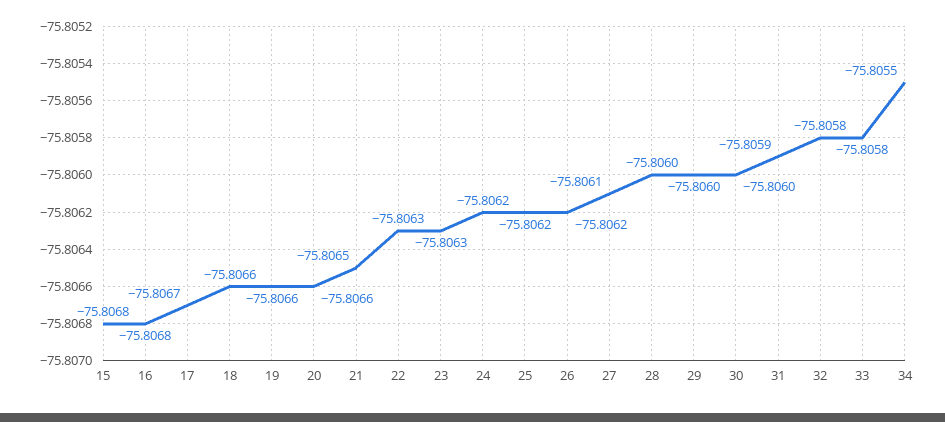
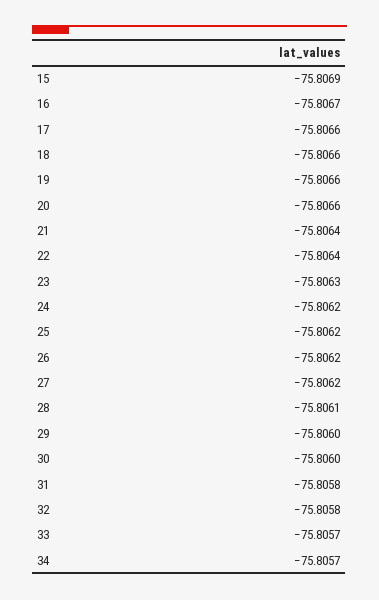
  {
-   "15": -75.8068,
+   "15": -75.8069,
-   "16": -75.8068,
+   "16": -75.8067,
-   "17": -75.8067,
+   "17": -75.8066,
    "18": -75.8066,
    "19": -75.8066,
    "20": -75.8066,
-   "21": -75.8065,
+   "21": -75.8064,
-   "22": -75.8063,
+   "22": -75.8064,
    "23": -75.8063,
    "24": -75.8062,
    "25": -75.8062,
    "26": -75.8062,
-   "27": -75.8061,
+   "27": -75.8062,
-   "28": -75.806,
+   "28": -75.8061,
    "29": -75.806,
    "30": -75.806,
-   "31": -75.8059,
+   "31": -75.8058,
    "32": -75.8058,
-   "33": -75.8058,
+   "33": -75.8057,
-   "34": -75.8055
+   "34": -75.8057
  }

